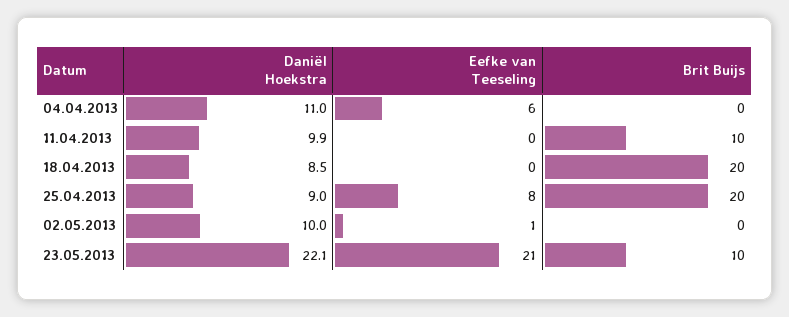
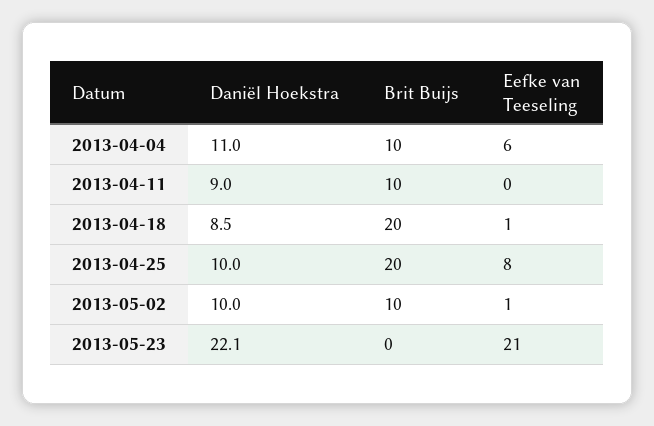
  {
    "Daniël Hoekstra": {
      "04.04.2013": 11,
-     "11.04.2013": 9.9,
+     "11.04.2013": 9,
      "18.04.2013": 8.5,
-     "25.04.2013": 9,
+     "25.04.2013": 10,
      "02.05.2013": 10,
      "23.05.2013": 22.1
    },
    "Eefke van Teeseling": {
      "04.04.2013": 6,
      "11.04.2013": 0,
-     "18.04.2013": 0,
+     "18.04.2013": 1,
      "25.04.2013": 8,
      "02.05.2013": 1,
      "23.05.2013": 21
    },
    "Brit Buijs": {
-     "04.04.2013": 0,
+     "04.04.2013": 10,
      "11.04.2013": 10,
      "18.04.2013": 20,
      "25.04.2013": 20,
-     "02.05.2013": 0,
+     "02.05.2013": 10,
-     "23.05.2013": 10
+     "23.05.2013": 0
    }
  }

